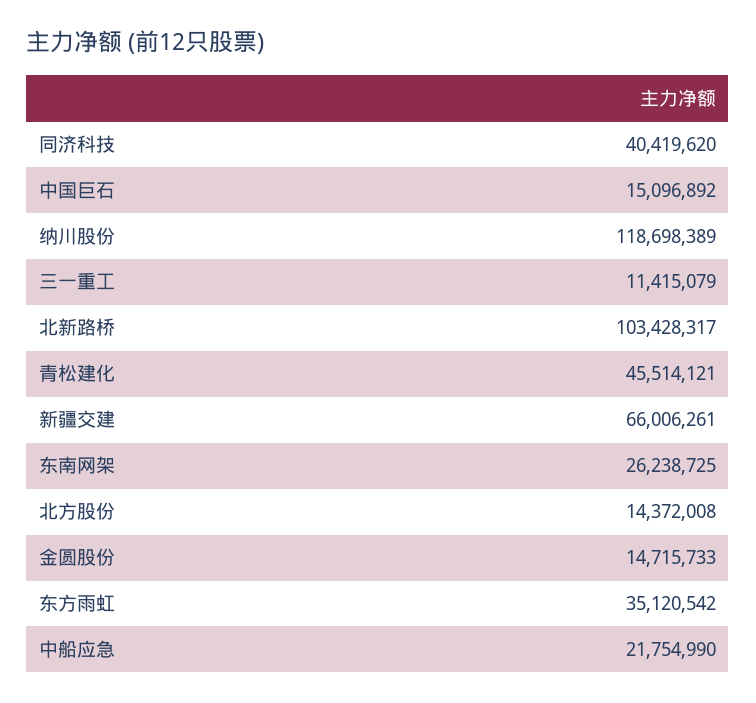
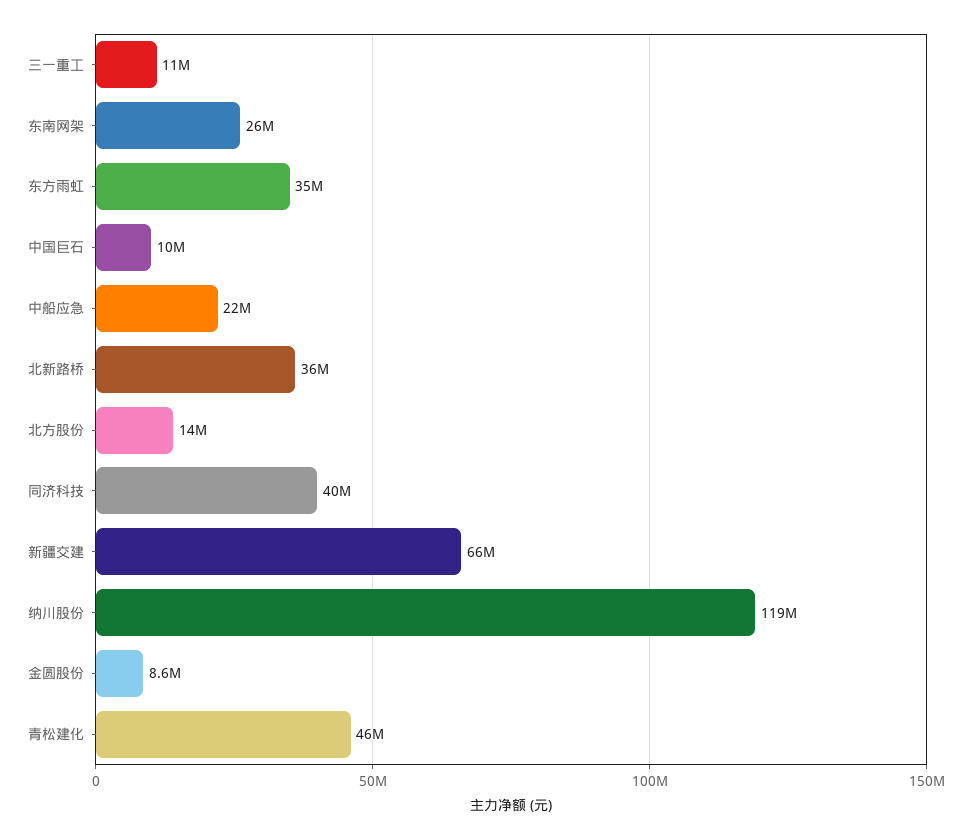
  {
    "同济科技": 40419620,
-   "中国巨石": 15096892,
+   "中国巨石": 10000000,
    "纳川股份": 118698389,
    "三一重工": 11415079,
-   "北新路桥": 103428317,
+   "北新路桥": 36000000,
    "青松建化": 45514121,
    "新疆交建": 66006261,
    "东南网架": 26238725,
    "北方股份": 14372008,
-   "金圆股份": 14715733,
+   "金圆股份": 8600000,
    "东方雨虹": 35120542,
    "中船应急": 21754990
  }

